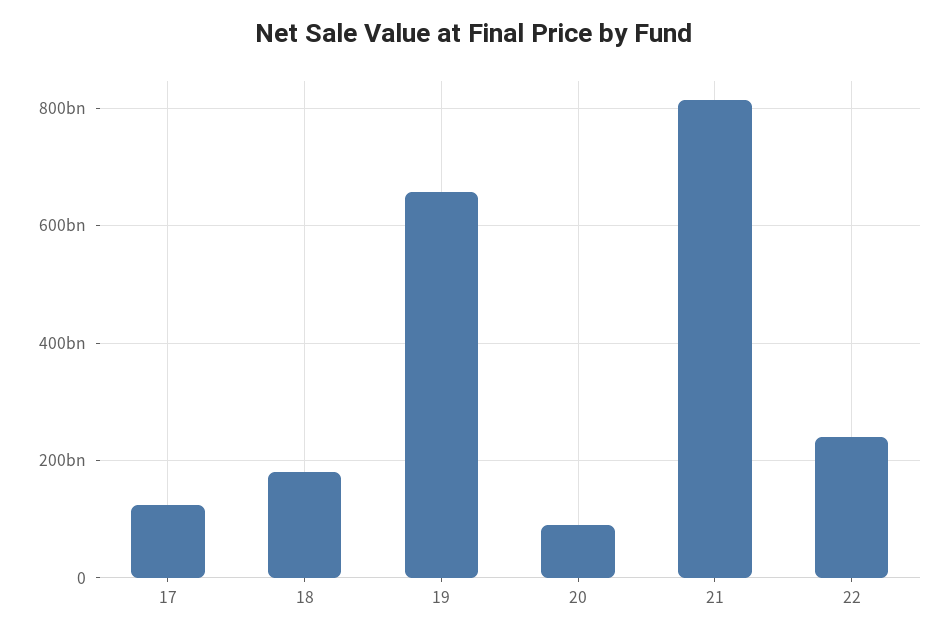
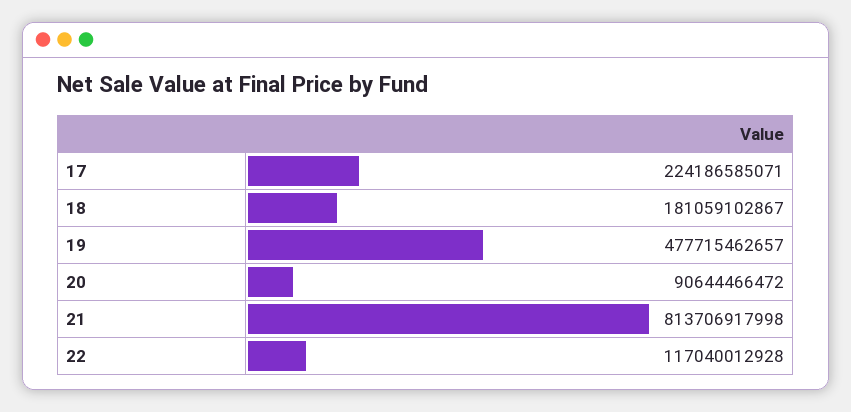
  {
-   "17": 120000000000,
+   "17": 224186585071,
    "18": 181059102867,
-   "19": 660000000000,
+   "19": 477715462657,
    "20": 90644466472,
    "21": 813706917998,
-   "22": 240000000000
+   "22": 117040012928
  }

